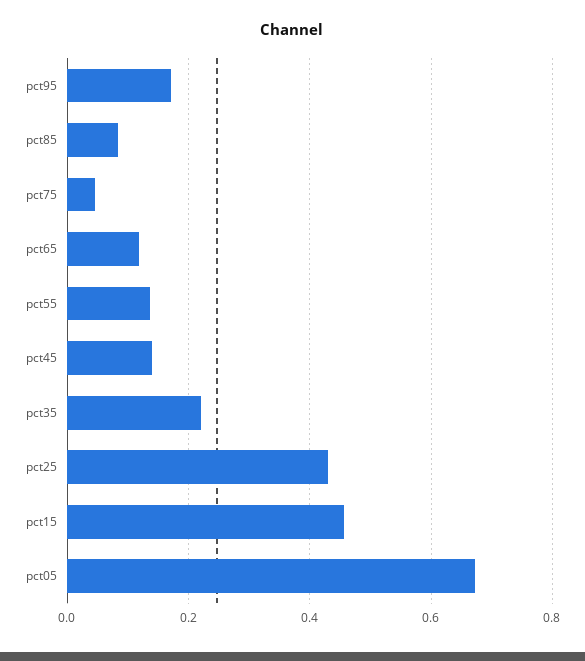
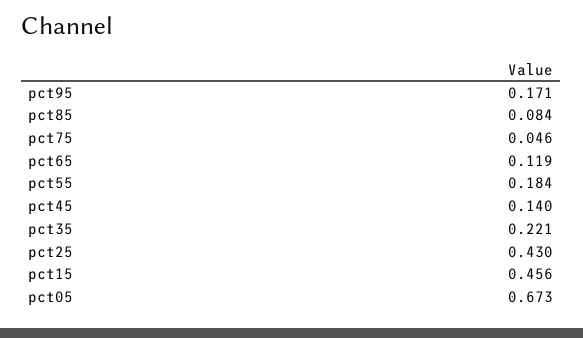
  {
    "pct95": 0.171,
    "pct85": 0.084,
    "pct75": 0.046,
    "pct65": 0.119,
-   "pct55": 0.14,
+   "pct55": 0.184,
    "pct45": 0.14,
    "pct35": 0.221,
    "pct25": 0.43,
    "pct15": 0.456,
    "pct05": 0.673
  }

